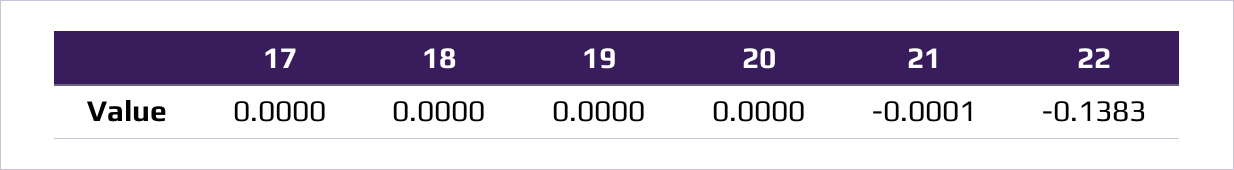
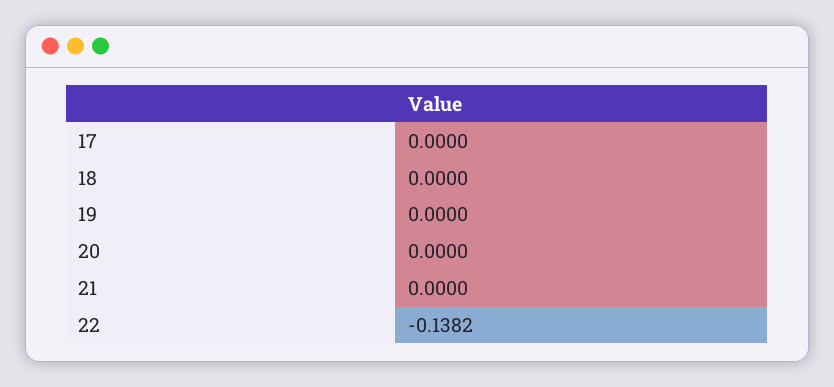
  {
    "17": 0,
    "18": 0,
    "19": 0,
    "20": 0,
-   "21": -0.0001,
+   "21": 0,
-   "22": -0.1383
+   "22": -0.1382
  }

